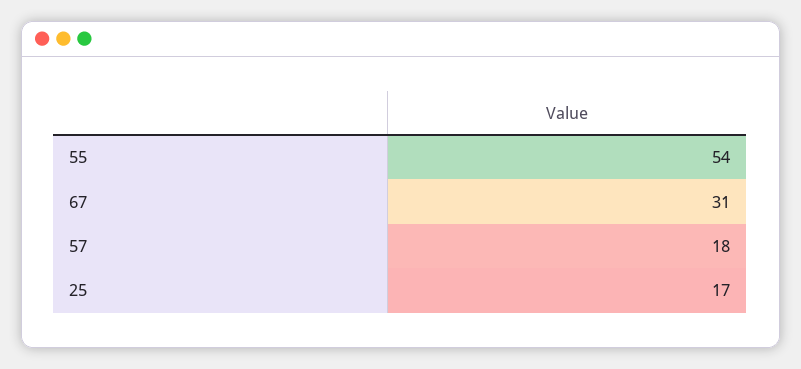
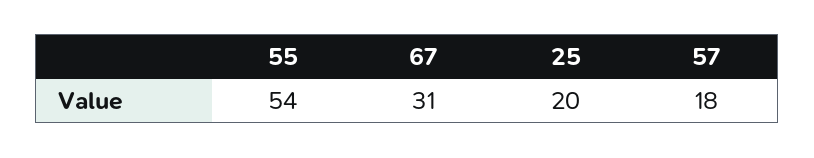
  {
    "55": 54,
    "67": 31,
    "57": 18,
-   "25": 17
+   "25": 20
  }

